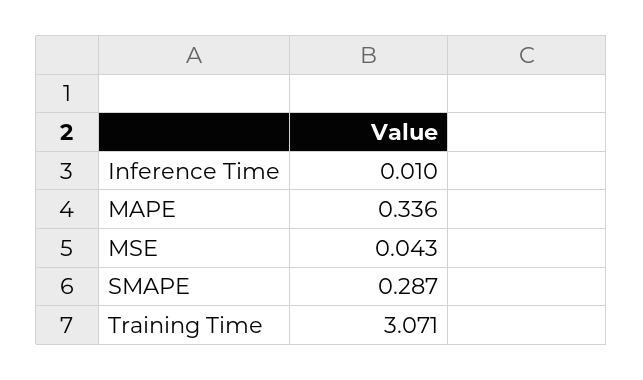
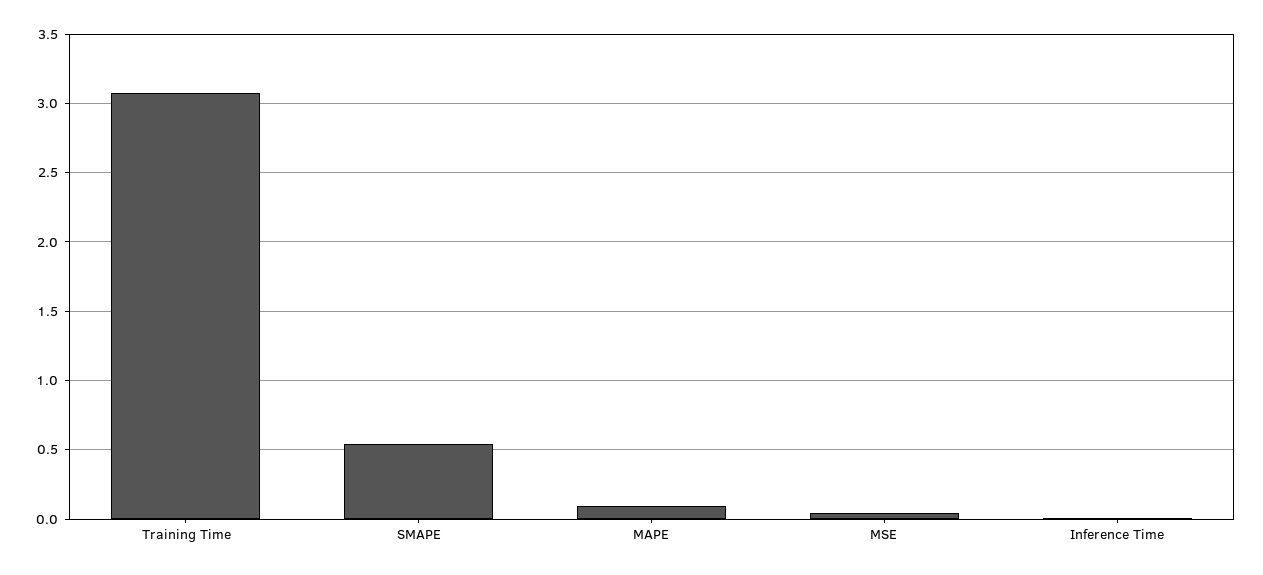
  {
    "Inference Time": 0.01,
-   "MAPE": 0.336,
+   "MAPE": 0.1,
    "MSE": 0.043,
-   "SMAPE": 0.287,
+   "SMAPE": 0.55,
    "Training Time": 3.071
  }

